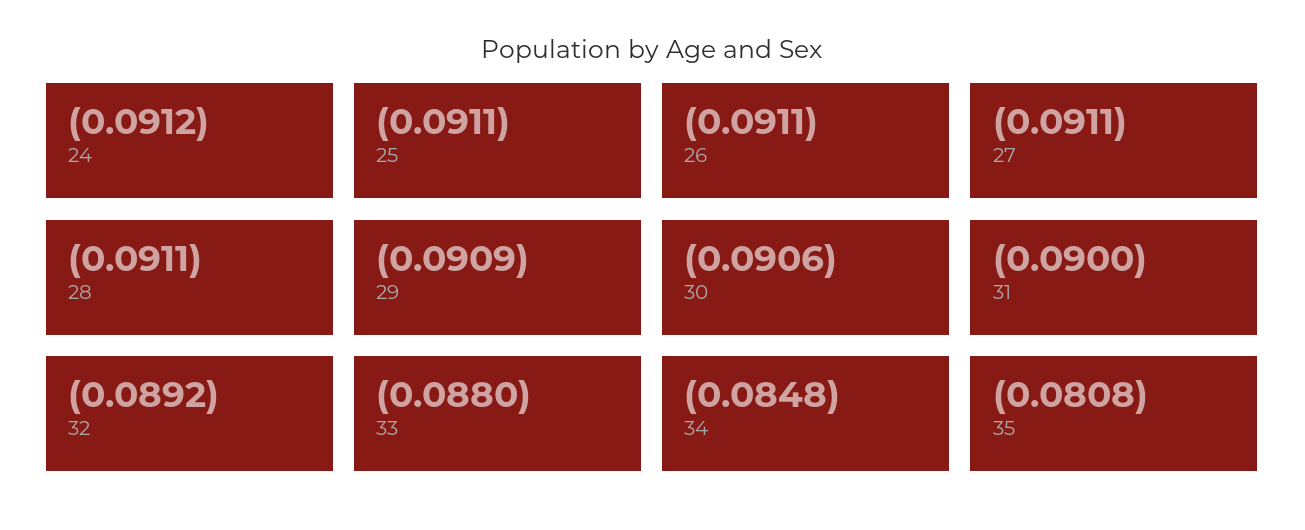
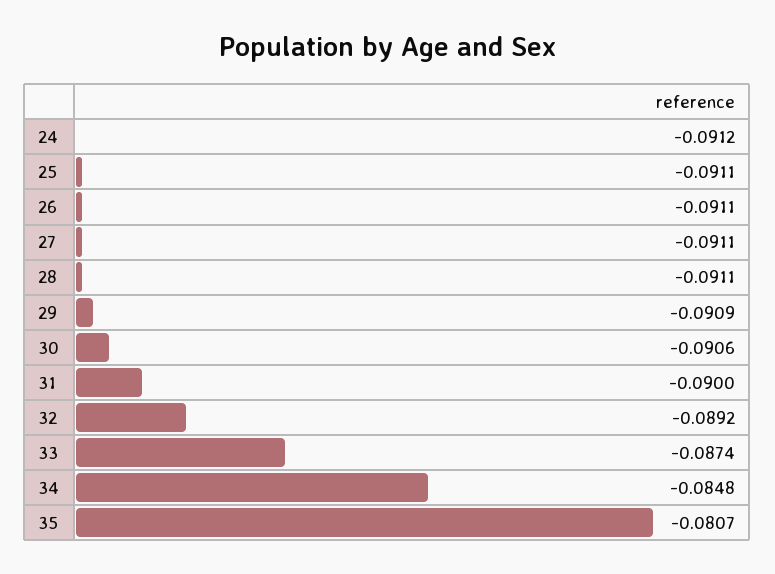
  {
    "24": -0.0912,
    "25": -0.0911,
    "26": -0.0911,
    "27": -0.0911,
    "28": -0.0911,
    "29": -0.0909,
    "30": -0.0906,
    "31": -0.09,
    "32": -0.0892,
-   "33": -0.088,
+   "33": -0.0874,
    "34": -0.0848,
-   "35": -0.0808
+   "35": -0.0807
  }

